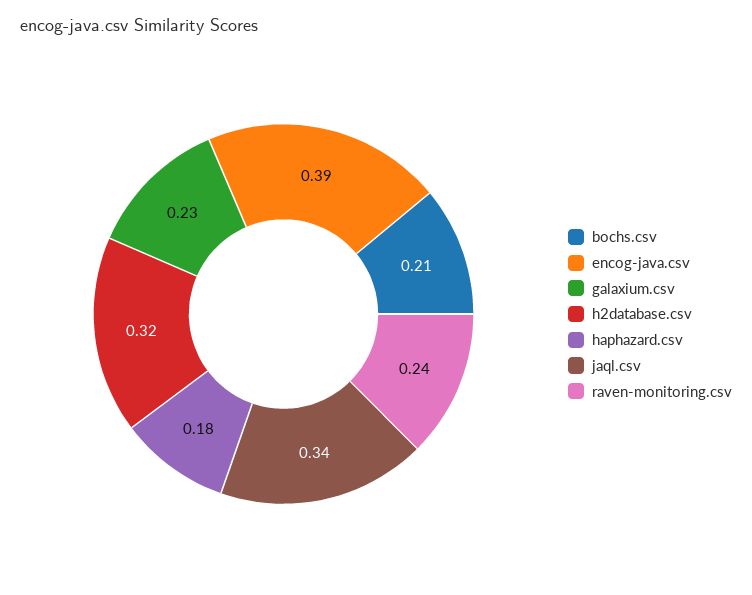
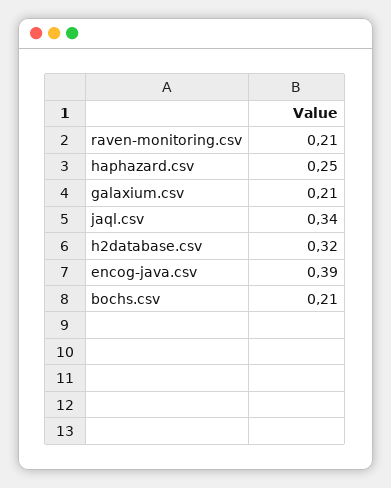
  {
    "bochs.csv": 0.21,
    "encog-java.csv": 0.39,
-   "galaxium.csv": 0.23,
+   "galaxium.csv": 0.21,
    "h2database.csv": 0.32,
-   "haphazard.csv": 0.18,
+   "haphazard.csv": 0.25,
    "jaql.csv": 0.34,
-   "raven-monitoring.csv": 0.24
+   "raven-monitoring.csv": 0.21
  }

